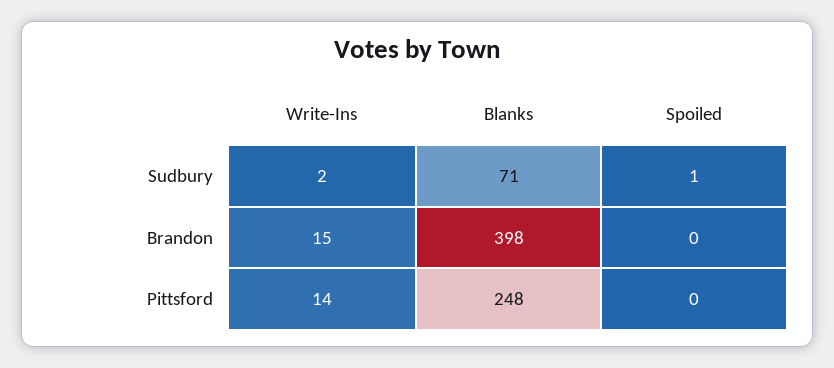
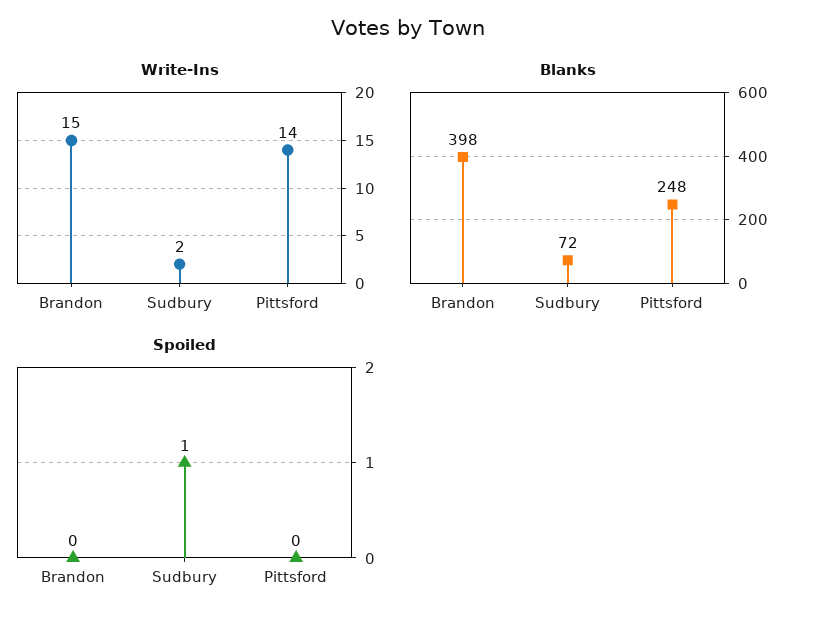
  {
    "Write-Ins": {
      "Sudbury": 2,
      "Brandon": 15,
      "Pittsford": 14
    },
    "Blanks": {
-     "Sudbury": 71,
+     "Sudbury": 72,
      "Brandon": 398,
      "Pittsford": 248
    },
    "Spoiled": {
      "Sudbury": 1,
      "Brandon": 0,
      "Pittsford": 0
    }
  }

